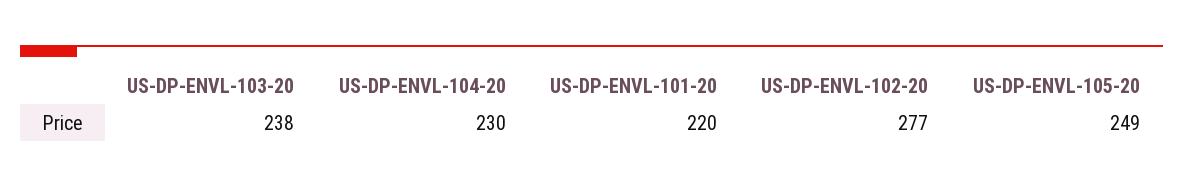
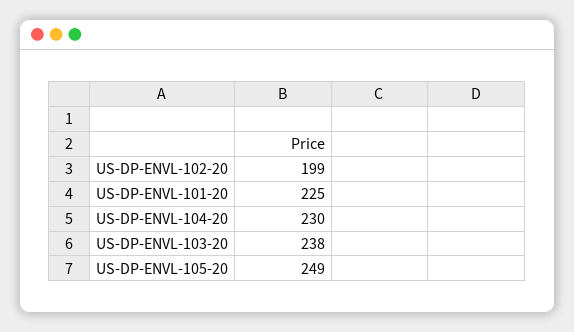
  {
    "US-DP-ENVL-103-20": 238,
    "US-DP-ENVL-104-20": 230,
-   "US-DP-ENVL-101-20": 220,
+   "US-DP-ENVL-101-20": 225,
-   "US-DP-ENVL-102-20": 277,
+   "US-DP-ENVL-102-20": 199,
    "US-DP-ENVL-105-20": 249
  }

